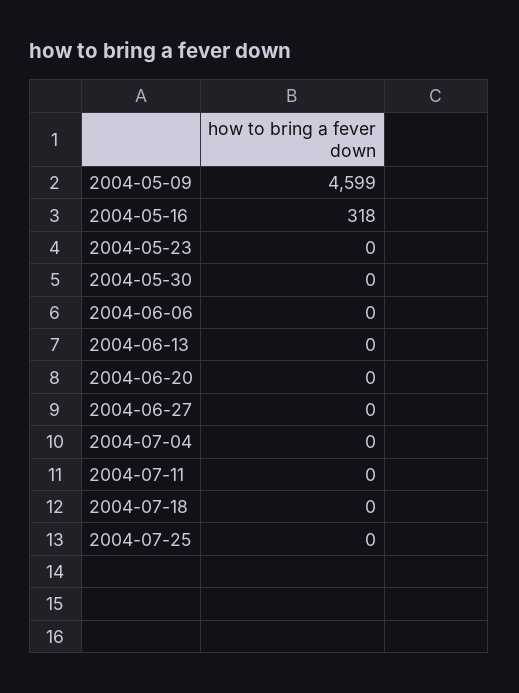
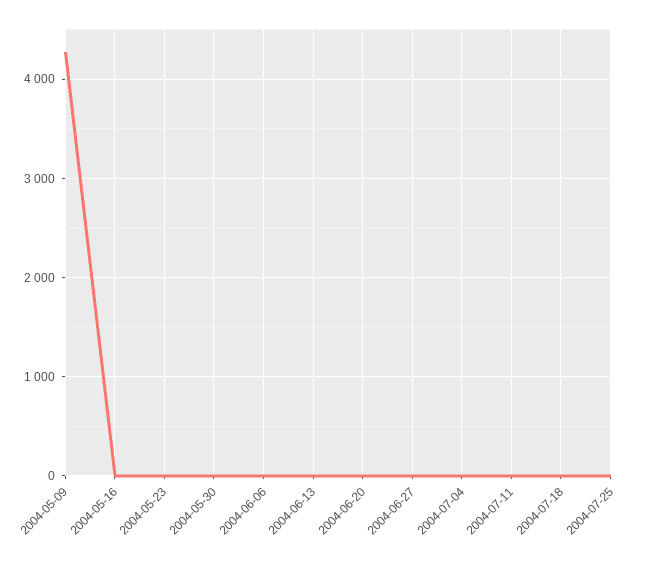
  {
-   "2004-05-09": 4599,
+   "2004-05-09": 4300,
-   "2004-05-16": 318,
+   "2004-05-16": 0,
    "2004-05-23": 0,
    "2004-05-30": 0,
    "2004-06-06": 0,
    "2004-06-13": 0,
    "2004-06-20": 0,
    "2004-06-27": 0,
    "2004-07-04": 0,
    "2004-07-11": 0,
    "2004-07-18": 0,
    "2004-07-25": 0
  }

